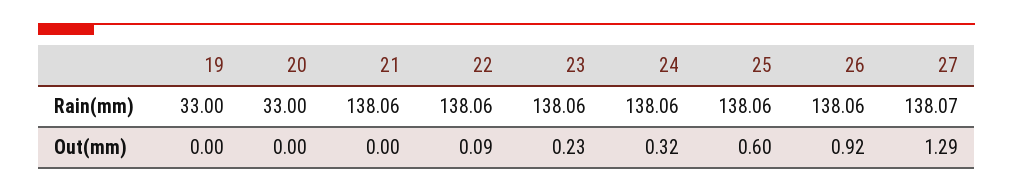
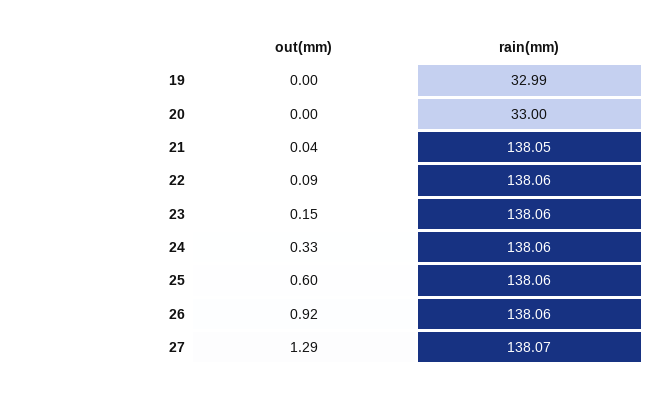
  {
    "19": {
-     "Rain(mm)": 33,
+     "Rain(mm)": 32.99,
      "Out(mm)": 0
    },
    "20": {
      "Rain(mm)": 33,
      "Out(mm)": 0
    },
    "21": {
-     "Rain(mm)": 138.06,
+     "Rain(mm)": 138.05,
-     "Out(mm)": 0
+     "Out(mm)": 0.04
    },
    "22": {
      "Rain(mm)": 138.06,
      "Out(mm)": 0.09
    },
    "23": {
      "Rain(mm)": 138.06,
-     "Out(mm)": 0.23
+     "Out(mm)": 0.15
    },
    "24": {
      "Rain(mm)": 138.06,
-     "Out(mm)": 0.32
+     "Out(mm)": 0.33
    },
    "25": {
      "Rain(mm)": 138.06,
      "Out(mm)": 0.6
    },
    "26": {
      "Rain(mm)": 138.06,
      "Out(mm)": 0.92
    },
    "27": {
      "Rain(mm)": 138.07,
      "Out(mm)": 1.29
    }
  }

